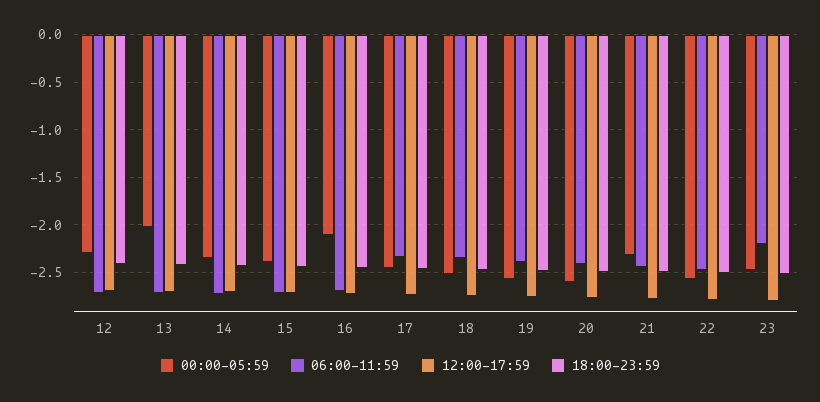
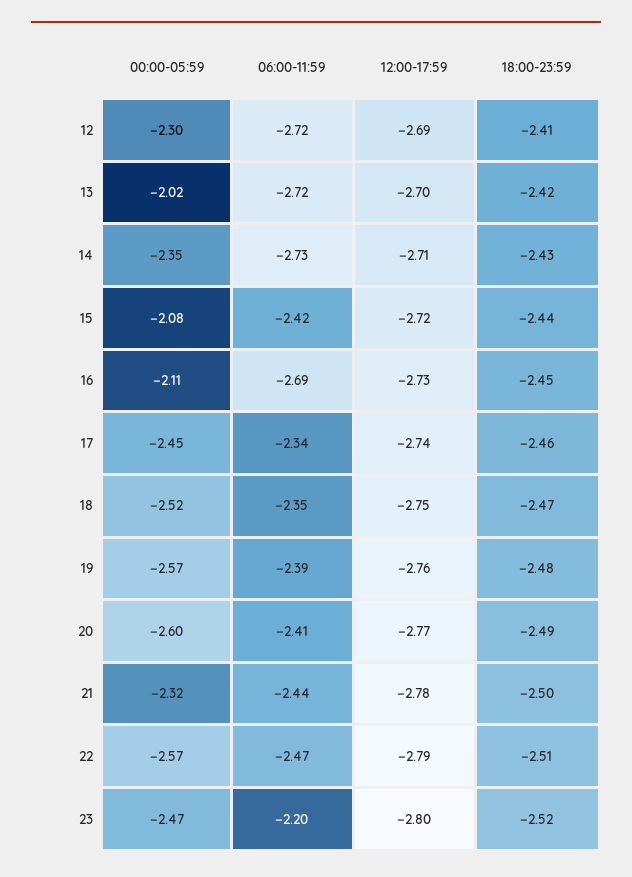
  {
    "00:00-05:59": {
      "12": -2.3,
      "13": -2.02,
      "14": -2.35,
-     "15": -2.4,
+     "15": -2.08,
      "16": -2.11,
      "17": -2.45,
      "18": -2.52,
      "19": -2.57,
      "20": -2.6,
      "21": -2.32,
      "22": -2.57,
      "23": -2.47
    },
    "06:00-11:59": {
      "12": -2.72,
      "13": -2.72,
      "14": -2.73,
-     "15": -2.7,
+     "15": -2.42,
      "16": -2.69,
      "17": -2.34,
      "18": -2.35,
      "19": -2.39,
      "20": -2.41,
      "21": -2.44,
      "22": -2.47,
      "23": -2.2
    },
    "12:00-17:59": {
      "12": -2.69,
      "13": -2.7,
      "14": -2.71,
      "15": -2.72,
      "16": -2.73,
      "17": -2.74,
      "18": -2.75,
      "19": -2.76,
      "20": -2.77,
      "21": -2.78,
      "22": -2.79,
      "23": -2.8
    },
    "18:00-23:59": {
      "12": -2.41,
      "13": -2.42,
      "14": -2.43,
      "15": -2.44,
      "16": -2.45,
      "17": -2.46,
      "18": -2.47,
      "19": -2.48,
      "20": -2.49,
      "21": -2.5,
      "22": -2.51,
      "23": -2.52
    }
  }

